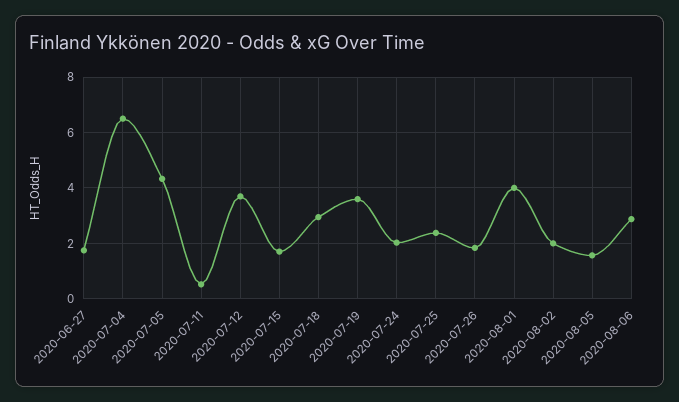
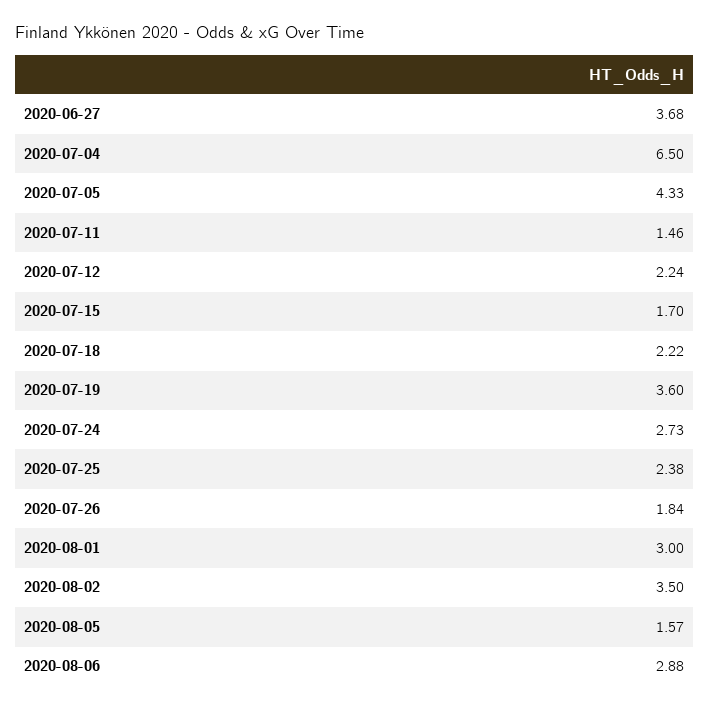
  {
-   "2020-06-27": 1.75,
+   "2020-06-27": 3.68,
    "2020-07-04": 6.5,
    "2020-07-05": 4.33,
-   "2020-07-11": 0.5,
+   "2020-07-11": 1.46,
-   "2020-07-12": 3.75,
+   "2020-07-12": 2.24,
    "2020-07-15": 1.7,
-   "2020-07-18": 3,
+   "2020-07-18": 2.22,
    "2020-07-19": 3.6,
-   "2020-07-24": 2,
+   "2020-07-24": 2.73,
    "2020-07-25": 2.38,
    "2020-07-26": 1.84,
-   "2020-08-01": 4,
+   "2020-08-01": 3,
-   "2020-08-02": 2,
+   "2020-08-02": 3.5,
    "2020-08-05": 1.57,
    "2020-08-06": 2.88
  }

